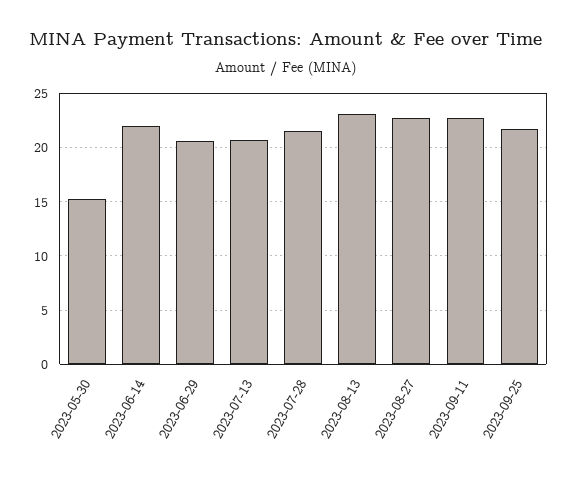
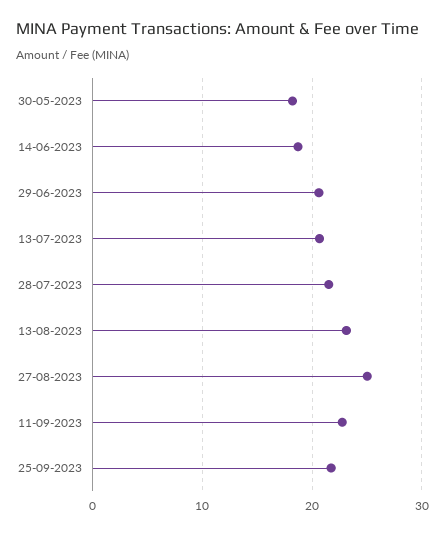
  {
-   "2023-05-30": 15,
+   "2023-05-30": 18,
-   "2023-06-14": 22,
+   "2023-06-14": 19,
    "2023-06-29": 21,
    "2023-07-13": 21,
    "2023-07-28": 22,
    "2023-08-13": 23,
-   "2023-08-27": 23,
+   "2023-08-27": 25,
    "2023-09-11": 23,
    "2023-09-25": 22
  }

